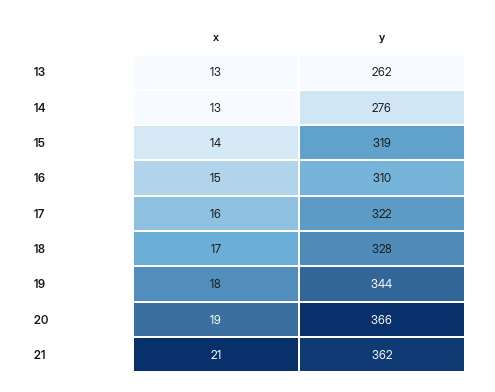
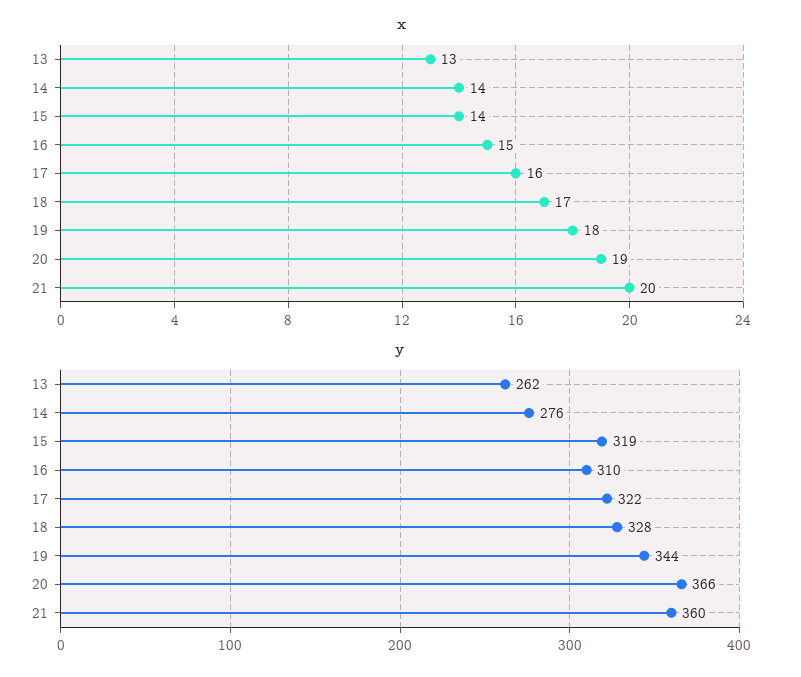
  {
    "x": {
      "13": 13,
-     "14": 13,
+     "14": 14,
      "15": 14,
      "16": 15,
      "17": 16,
      "18": 17,
      "19": 18,
      "20": 19,
-     "21": 21
+     "21": 20
    },
    "y": {
      "13": 262,
      "14": 276,
      "15": 319,
      "16": 310,
      "17": 322,
      "18": 328,
      "19": 344,
      "20": 366,
-     "21": 362
+     "21": 360
    }
  }

